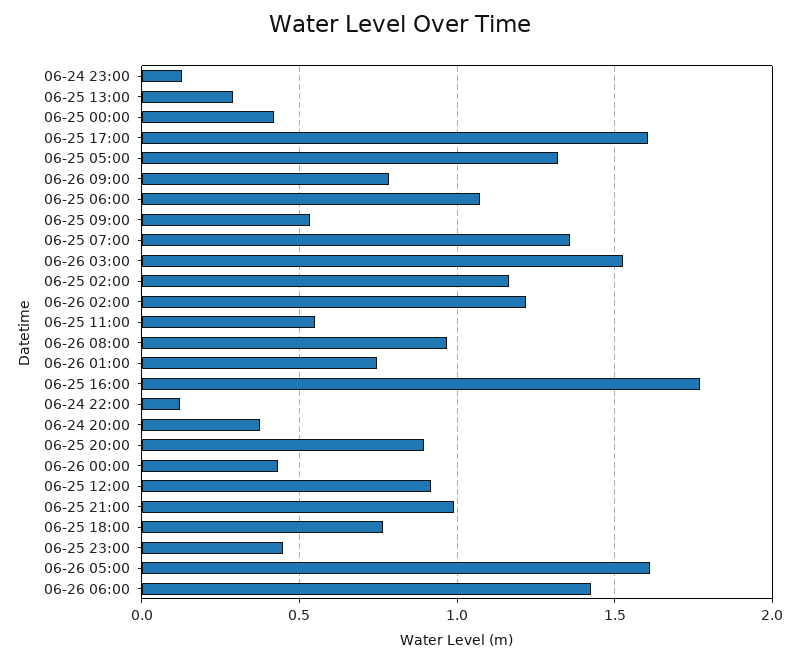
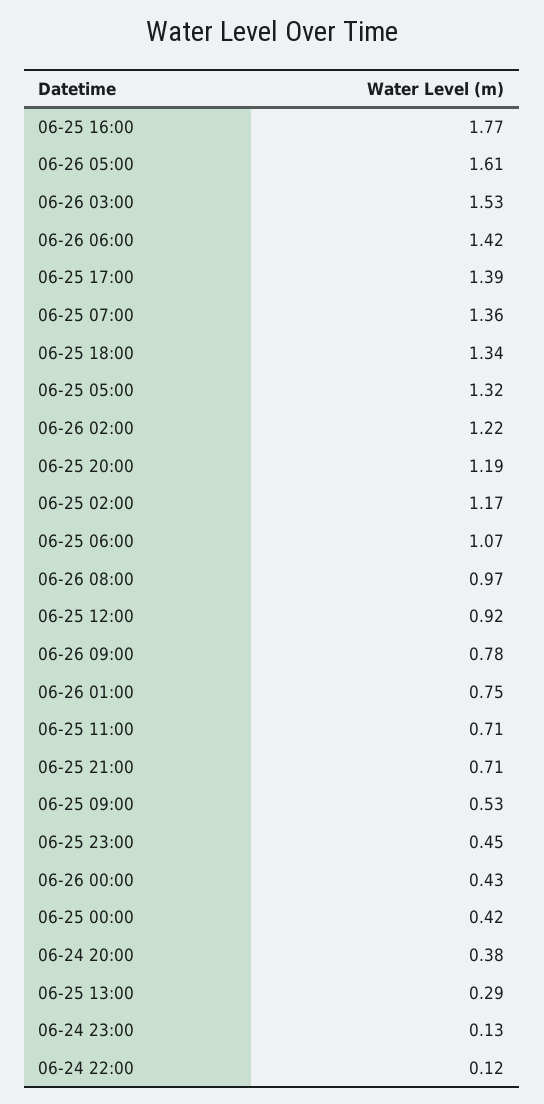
  {
    "06-24 23:00": 0.13,
    "06-25 13:00": 0.29,
    "06-25 00:00": 0.42,
-   "06-25 17:00": 1.6,
+   "06-25 17:00": 1.39,
    "06-25 05:00": 1.32,
    "06-26 09:00": 0.78,
    "06-25 06:00": 1.07,
    "06-25 09:00": 0.53,
    "06-25 07:00": 1.36,
    "06-26 03:00": 1.53,
    "06-25 02:00": 1.17,
    "06-26 02:00": 1.22,
-   "06-25 11:00": 0.55,
+   "06-25 11:00": 0.71,
    "06-26 08:00": 0.97,
    "06-26 01:00": 0.75,
    "06-25 16:00": 1.77,
    "06-24 22:00": 0.12,
    "06-24 20:00": 0.38,
-   "06-25 20:00": 0.9,
+   "06-25 20:00": 1.19,
    "06-26 00:00": 0.43,
    "06-25 12:00": 0.92,
-   "06-25 21:00": 1,
+   "06-25 21:00": 0.71,
-   "06-25 18:00": 0.75,
+   "06-25 18:00": 1.34,
    "06-25 23:00": 0.45,
    "06-26 05:00": 1.61,
    "06-26 06:00": 1.42
  }

